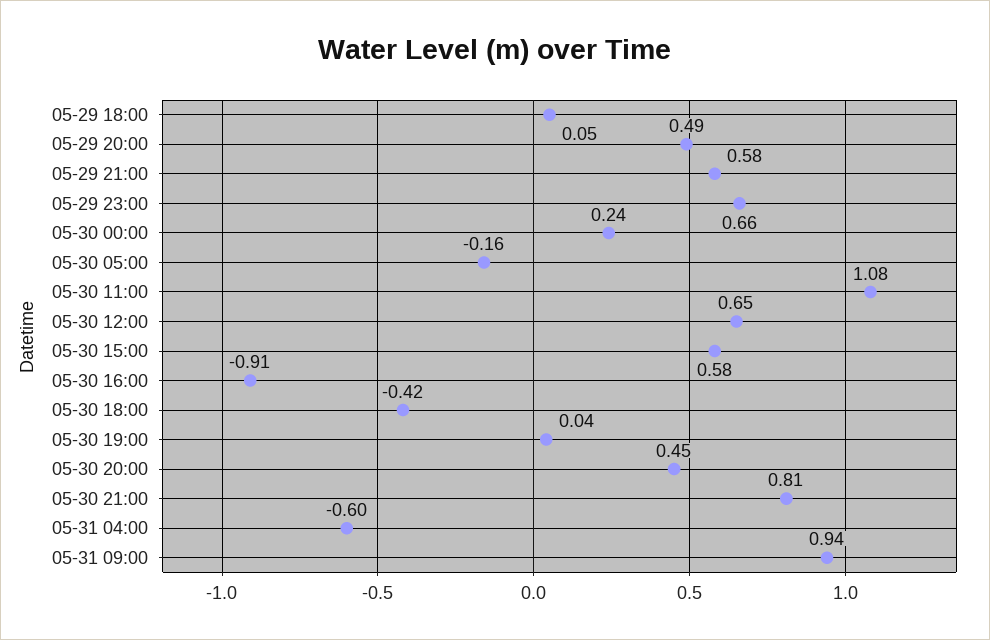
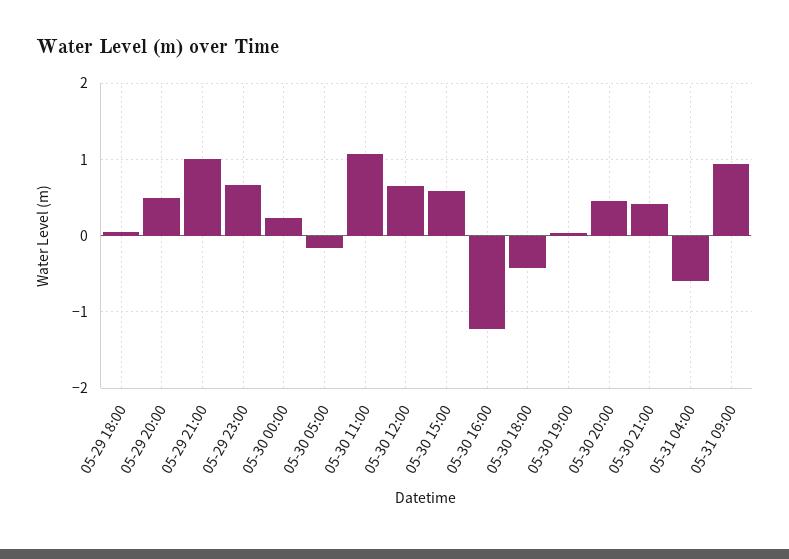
  {
    "05-29 18:00": 0.05,
    "05-29 20:00": 0.49,
-   "05-29 21:00": 0.58,
+   "05-29 21:00": 1,
    "05-29 23:00": 0.66,
    "05-30 00:00": 0.24,
    "05-30 05:00": -0.16,
    "05-30 11:00": 1.08,
    "05-30 12:00": 0.65,
    "05-30 15:00": 0.58,
-   "05-30 16:00": -0.91,
+   "05-30 16:00": -1.2,
    "05-30 18:00": -0.42,
    "05-30 19:00": 0.04,
    "05-30 20:00": 0.45,
-   "05-30 21:00": 0.81,
+   "05-30 21:00": 0.4,
    "05-31 04:00": -0.6,
    "05-31 09:00": 0.94
  }

